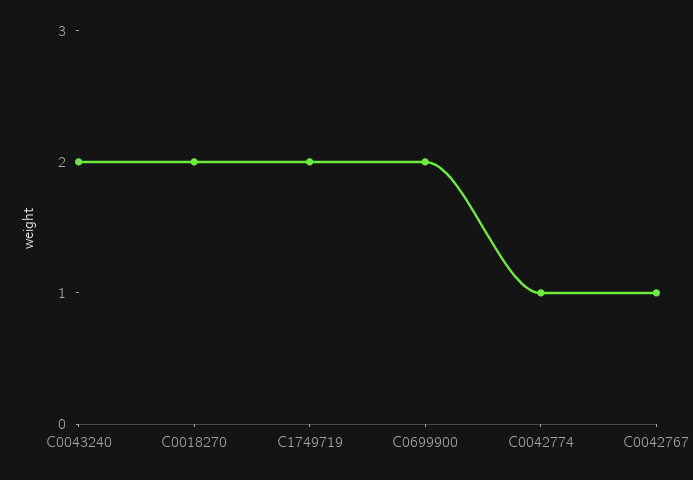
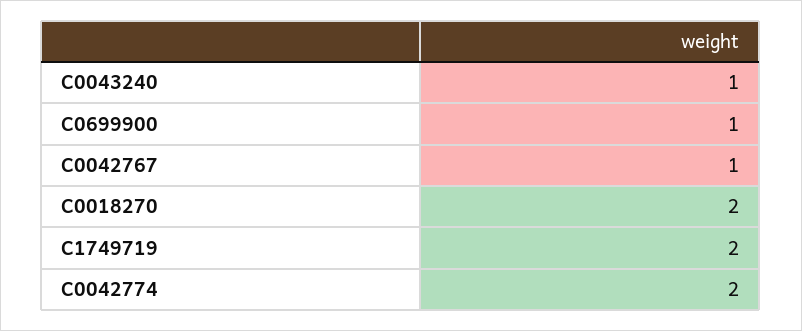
  {
-   "C0043240": 2,
+   "C0043240": 1,
    "C0018270": 2,
    "C1749719": 2,
-   "C0699900": 2,
+   "C0699900": 1,
-   "C0042774": 1,
+   "C0042774": 2,
    "C0042767": 1
  }

